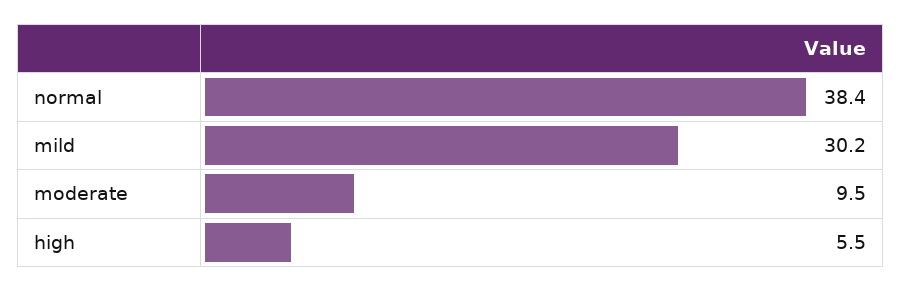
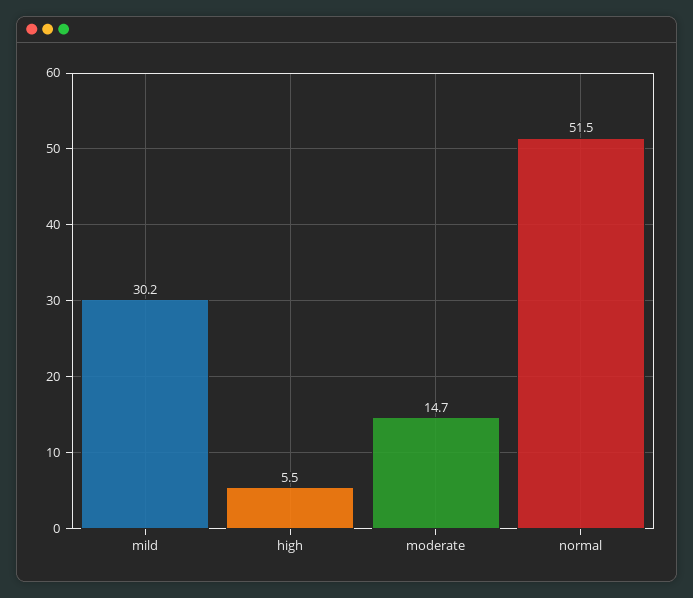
  {
-   "normal": 38.4,
+   "normal": 51.5,
    "mild": 30.2,
-   "moderate": 9.5,
+   "moderate": 14.7,
    "high": 5.5
  }

